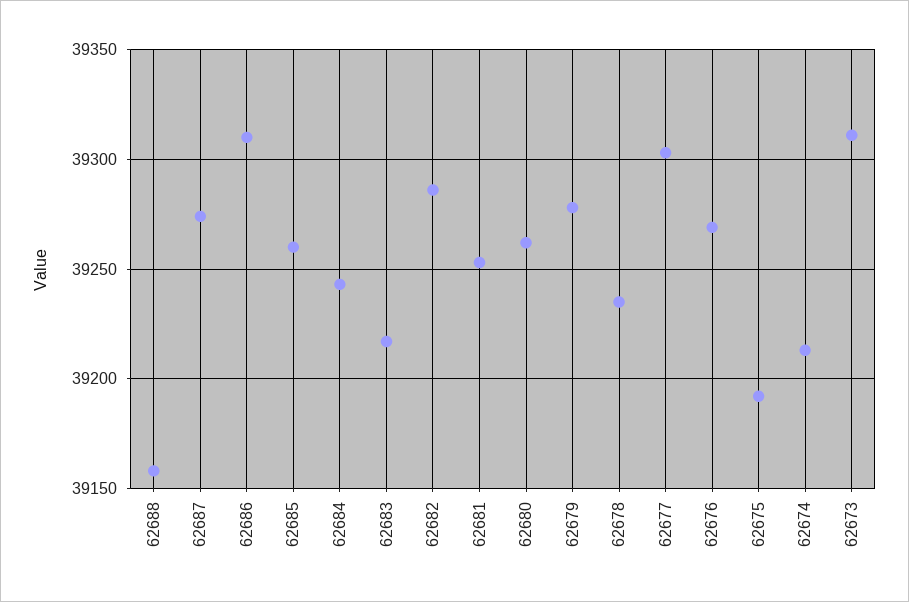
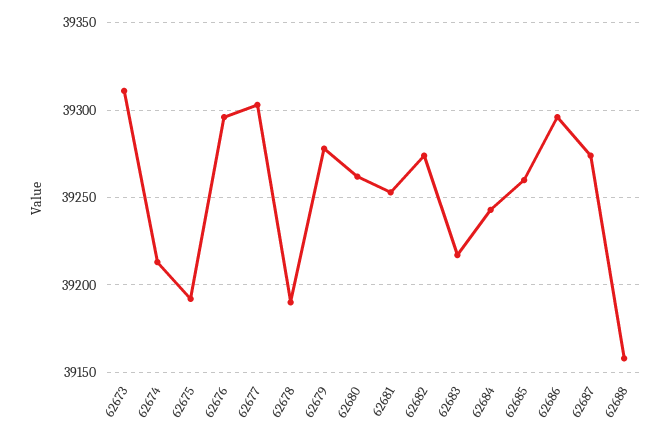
  {
    "62688": 39160,
    "62687": 39275,
-   "62686": 39310,
+   "62686": 39295,
    "62685": 39260,
    "62684": 39245,
    "62683": 39215,
-   "62682": 39285,
+   "62682": 39275,
    "62681": 39255,
    "62680": 39260,
    "62679": 39280,
-   "62678": 39235,
+   "62678": 39190,
    "62677": 39305,
-   "62676": 39270,
+   "62676": 39295,
    "62675": 39190,
    "62674": 39215,
    "62673": 39310
  }

